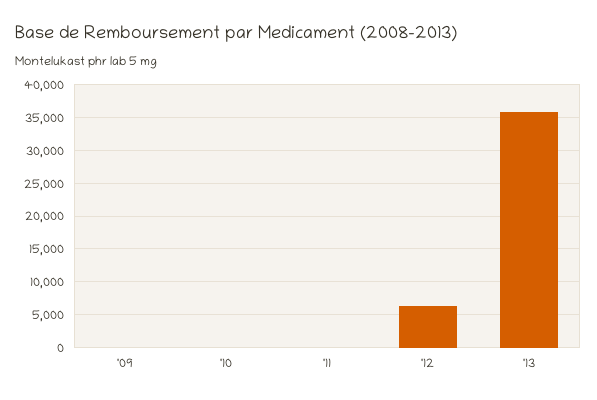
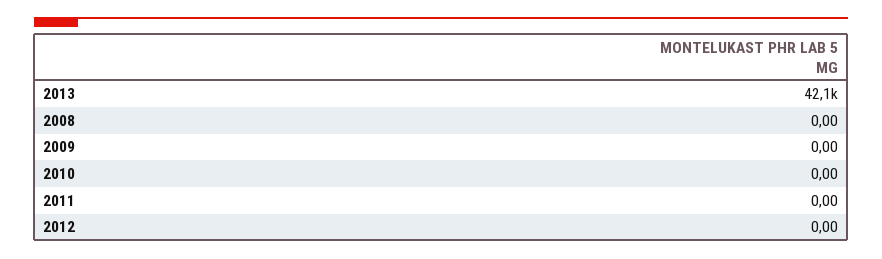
  {
    "'09": 0,
    "'10": 0,
    "'11": 0,
-   "'12": 6000,
+   "'12": 0,
-   "'13": 36000
+   "'13": 42100,
+   "2008": 0
  }

